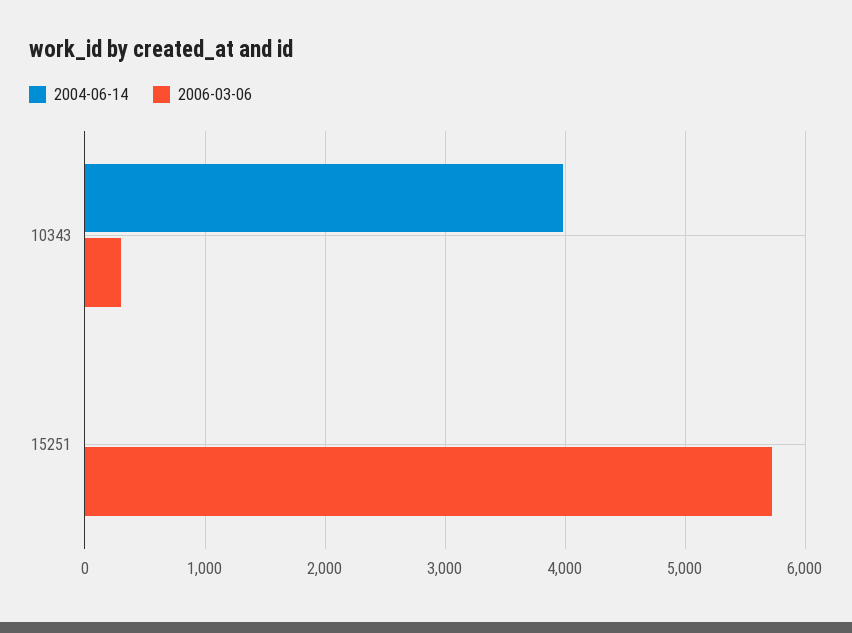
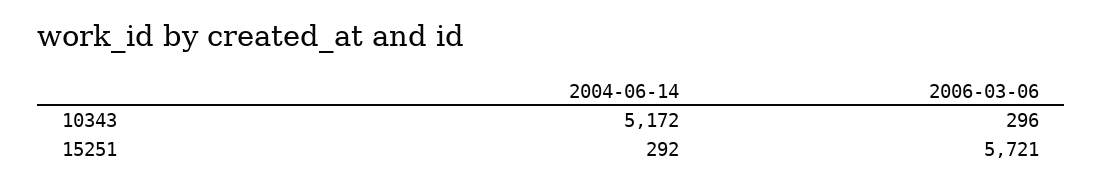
  {
    "2004-06-14": {
-     "10343": 4000,
+     "10343": 5172,
-     "15251": 0
+     "15251": 292
    },
    "2006-03-06": {
      "10343": 296,
      "15251": 5721
    }
  }

